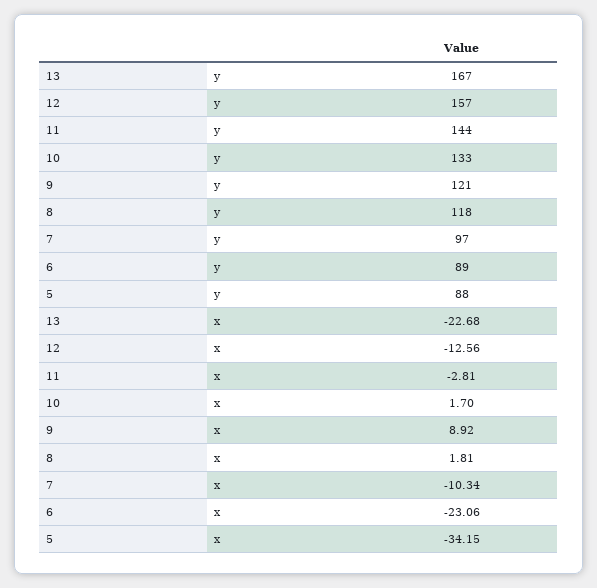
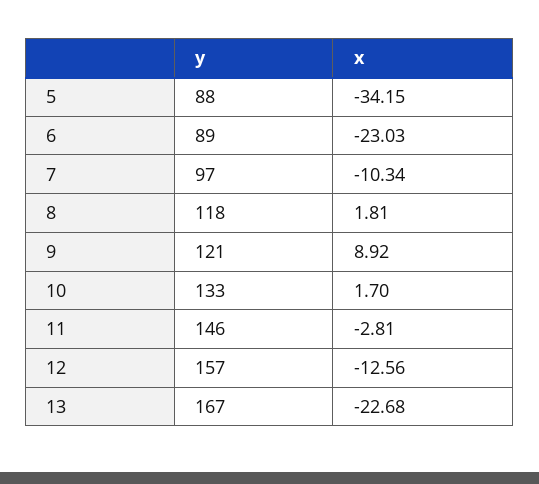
  {
    "13": {
      "y": 167,
      "x": -22.68
    },
    "12": {
      "y": 157,
      "x": -12.56
    },
    "11": {
-     "y": 144,
+     "y": 146,
      "x": -2.81
    },
    "10": {
      "y": 133,
      "x": 1.7
    },
    "9": {
      "y": 121,
      "x": 8.92
    },
    "8": {
      "y": 118,
      "x": 1.81
    },
    "7": {
      "y": 97,
      "x": -10.34
    },
    "6": {
      "y": 89,
-     "x": -23.06
+     "x": -23.03
    },
    "5": {
      "y": 88,
      "x": -34.15
    }
  }

